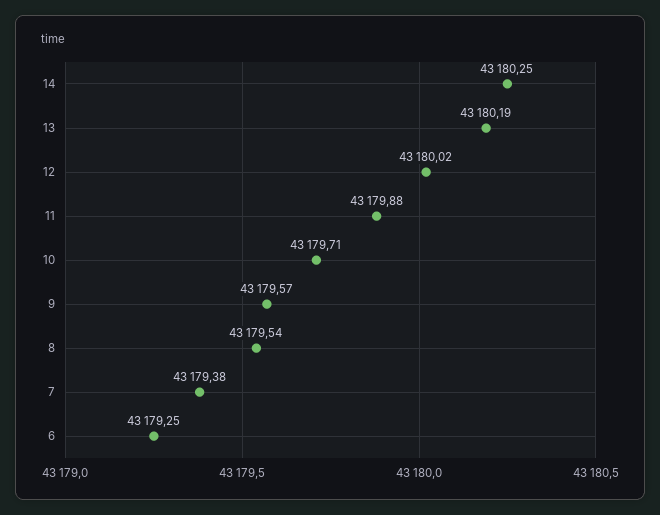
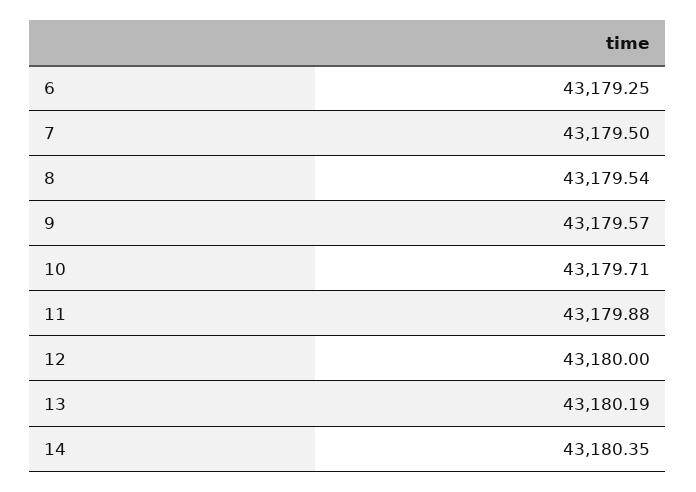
  {
-   "14": 43180.25,
+   "14": 43180.35,
    "13": 43180.19,
-   "12": 43180.02,
+   "12": 43180,
    "11": 43179.88,
    "10": 43179.71,
    "9": 43179.57,
    "8": 43179.54,
-   "7": 43179.38,
+   "7": 43179.5,
    "6": 43179.25
  }

